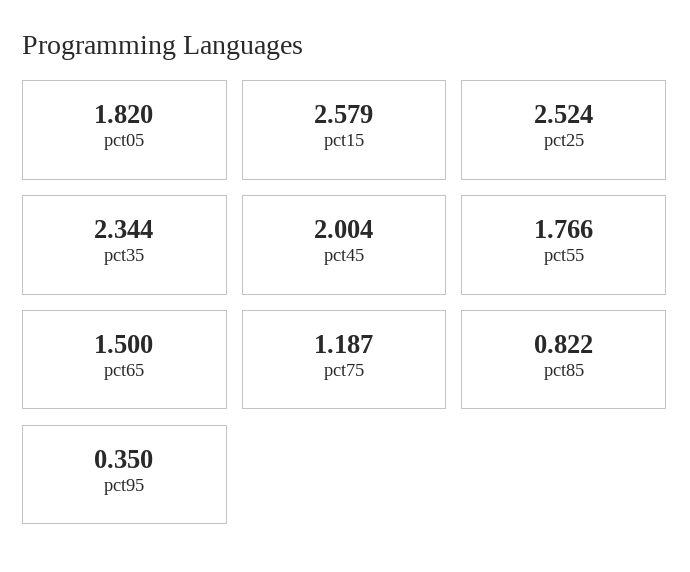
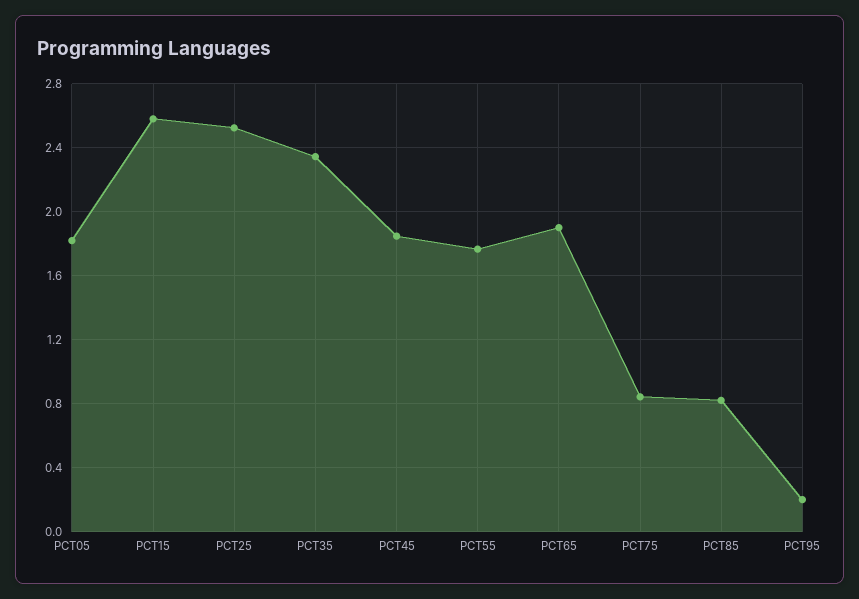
  {
    "pct05": 1.82,
    "pct15": 2.579,
    "pct25": 2.524,
    "pct35": 2.344,
-   "pct45": 2.004,
+   "pct45": 1.85,
    "pct55": 1.766,
-   "pct65": 1.5,
+   "pct65": 1.9,
-   "pct75": 1.187,
+   "pct75": 0.85,
    "pct85": 0.822,
-   "pct95": 0.35
+   "pct95": 0.2
  }

